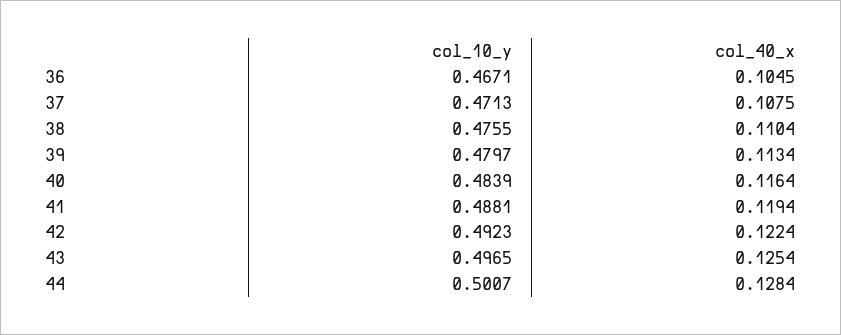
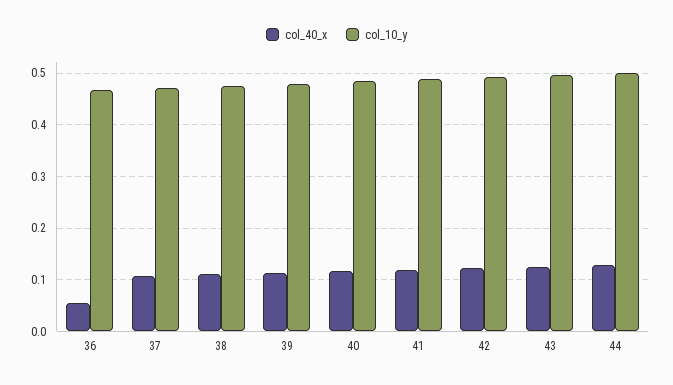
  {
    "col_10_y": {
      "36": 0.4671,
      "37": 0.4713,
      "38": 0.4755,
      "39": 0.4797,
      "40": 0.4839,
      "41": 0.4881,
      "42": 0.4923,
      "43": 0.4965,
      "44": 0.5007
    },
    "col_40_x": {
-     "36": 0.1045,
+     "36": 0.06,
      "37": 0.1075,
      "38": 0.1104,
      "39": 0.1134,
      "40": 0.1164,
      "41": 0.1194,
      "42": 0.1224,
      "43": 0.1254,
      "44": 0.1284
    }
  }

